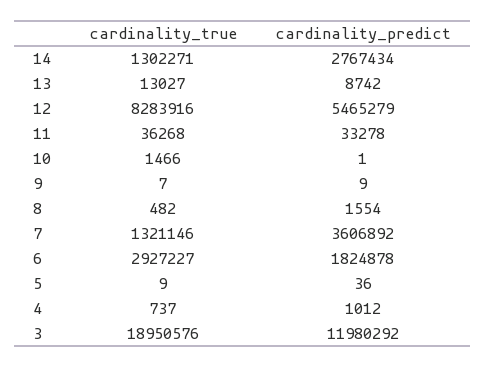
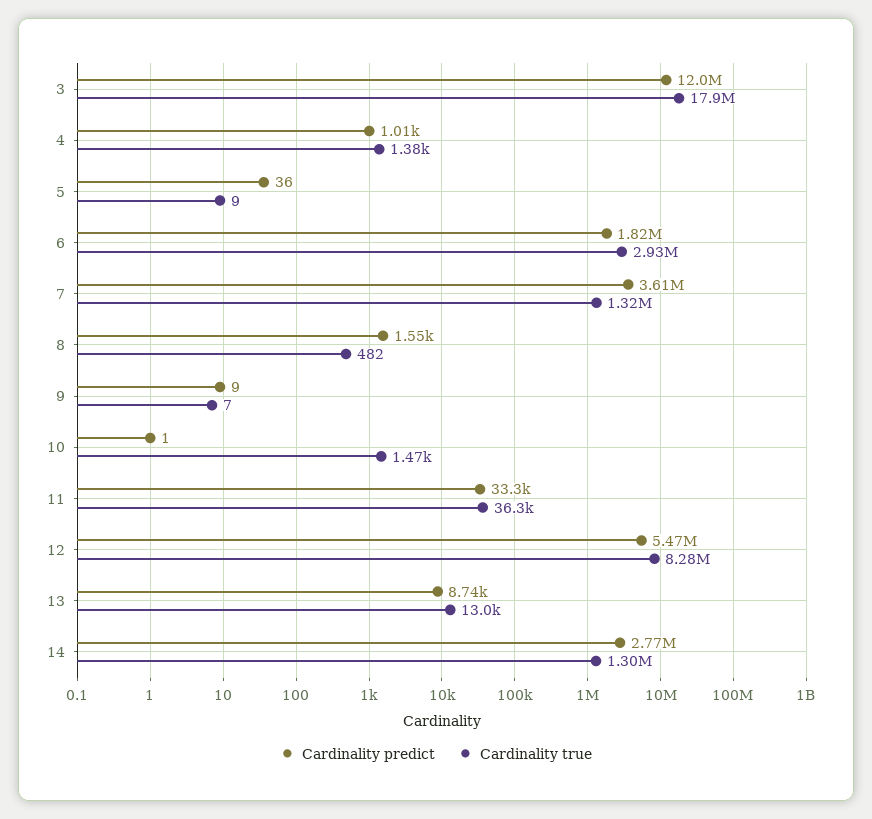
  {
    "cardinality_true": {
      "14": 1302271,
      "13": 13027,
      "12": 8283916,
      "11": 36268,
      "10": 1466,
      "9": 7,
      "8": 482,
      "7": 1321146,
      "6": 2927227,
      "5": 9,
-     "4": 737,
+     "4": 1380,
-     "3": 18950576
+     "3": 17900000
    },
    "cardinality_predict": {
      "14": 2767434,
      "13": 8742,
      "12": 5465279,
      "11": 33278,
      "10": 1,
      "9": 9,
      "8": 1554,
      "7": 3606892,
      "6": 1824878,
      "5": 36,
      "4": 1012,
      "3": 11980292
    }
  }

